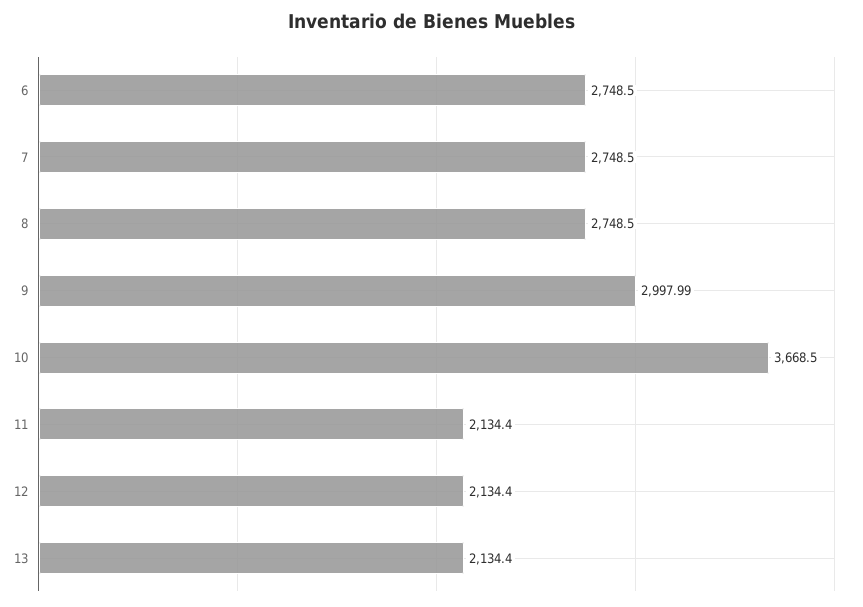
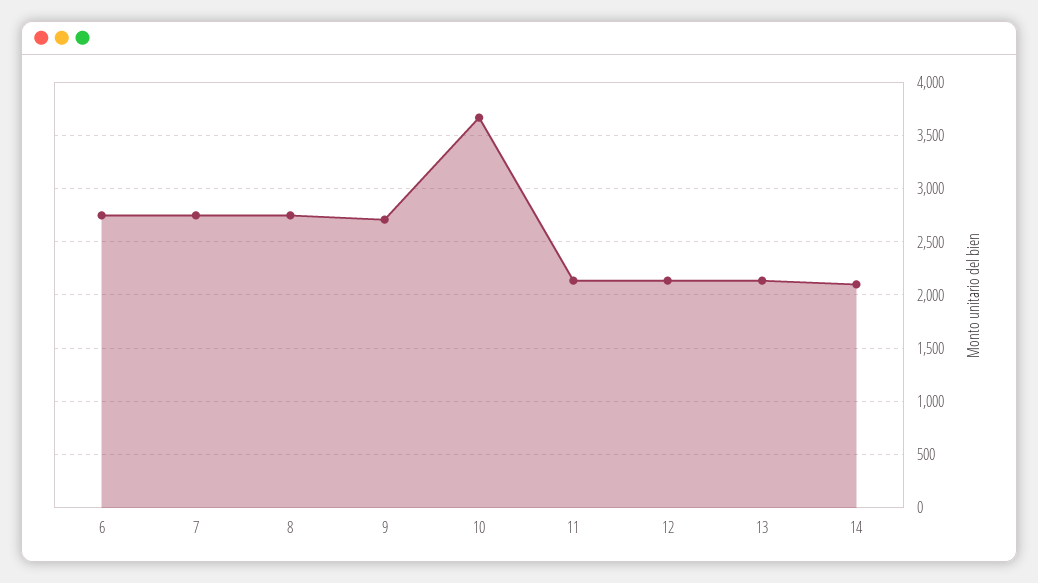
  {
    "6": 2748.5,
    "7": 2748.5,
    "8": 2748.5,
-   "9": 2997.99,
+   "9": 2700,
    "10": 3668.5,
    "11": 2134.4,
    "12": 2134.4,
-   "13": 2134.4
+   "13": 2134.4,
+   "14": 2100
  }

